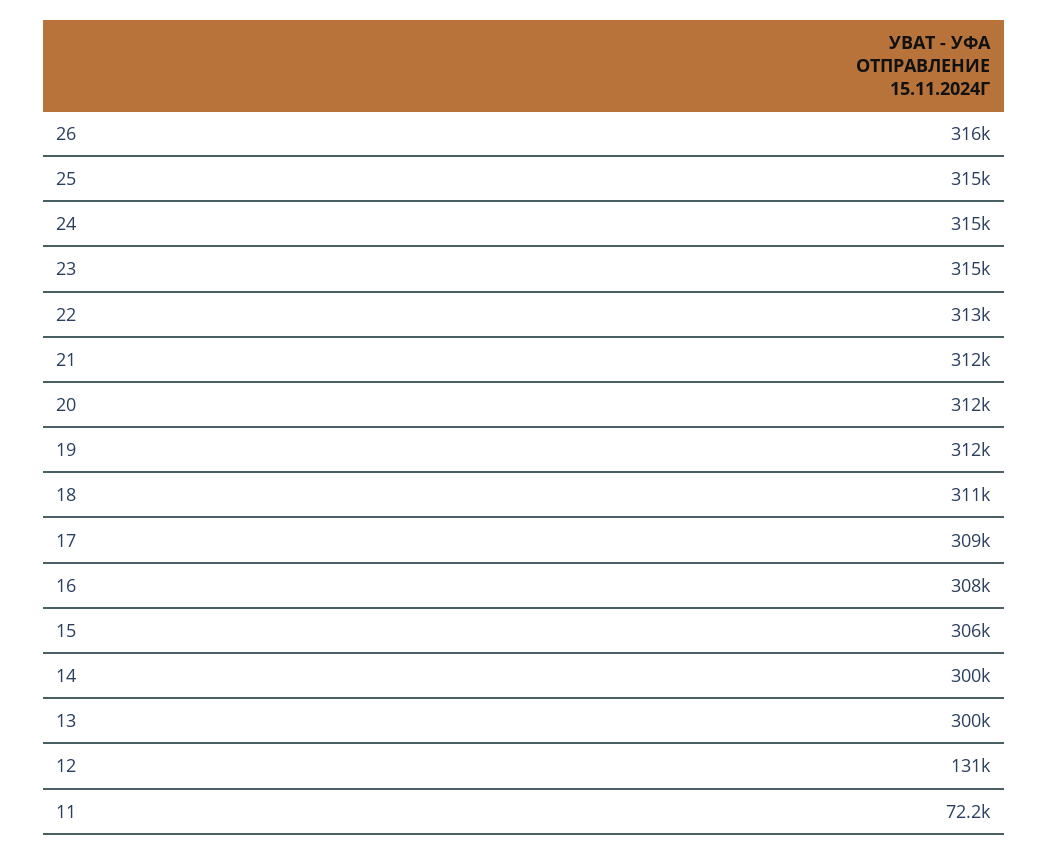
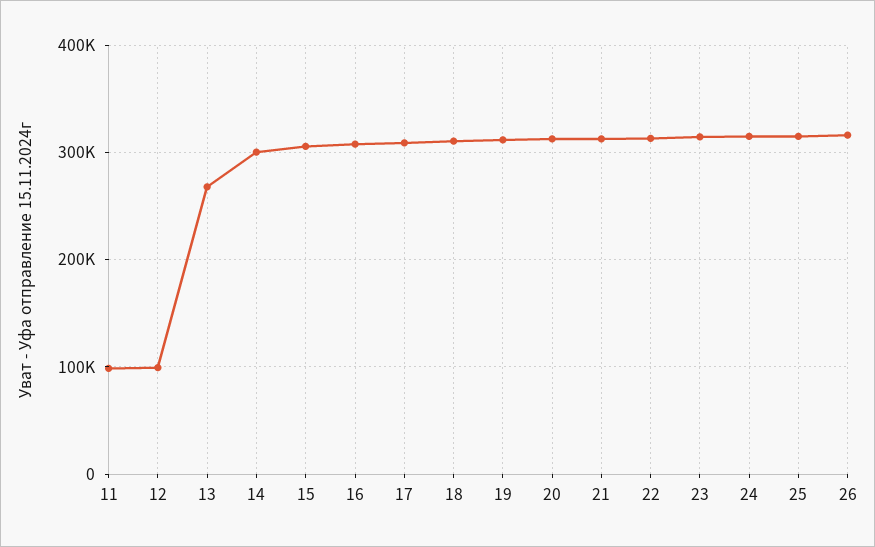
  {
    "26": 316000,
    "25": 315000,
    "24": 315000,
    "23": 315000,
    "22": 313000,
    "21": 312000,
    "20": 312000,
    "19": 312000,
    "18": 311000,
    "17": 309000,
    "16": 308000,
    "15": 306000,
    "14": 300000,
-   "13": 300000,
+   "13": 270000,
-   "12": 131000,
+   "12": 100000,
-   "11": 72200
+   "11": 100000
  }

